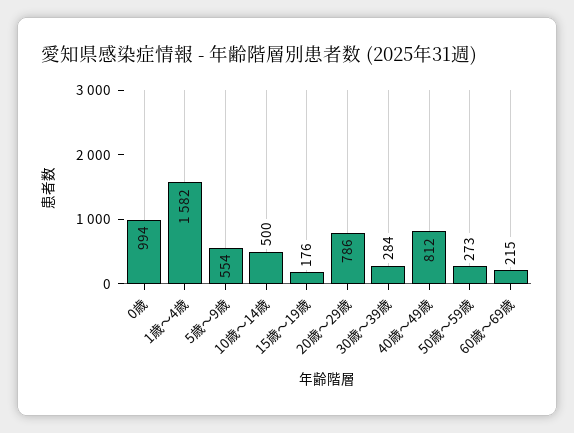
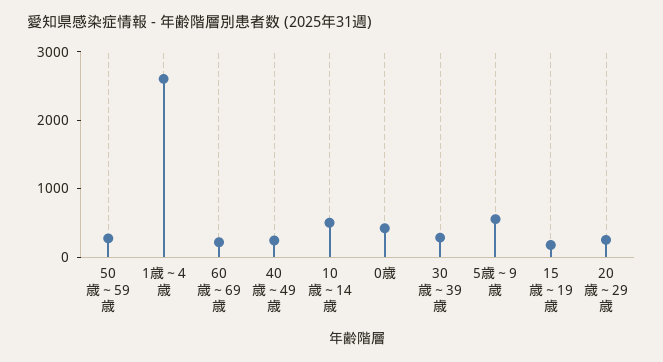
  {
-   "0歳": 994,
+   "0歳": 400,
-   "1歳～4歳": 1582,
+   "1歳～4歳": 2600,
    "5歳～9歳": 554,
    "10歳～14歳": 500,
    "15歳～19歳": 176,
-   "20歳～29歳": 786,
+   "20歳～29歳": 200,
    "30歳～39歳": 284,
-   "40歳～49歳": 812,
+   "40歳～49歳": 200,
    "50歳～59歳": 273,
    "60歳～69歳": 215
  }

